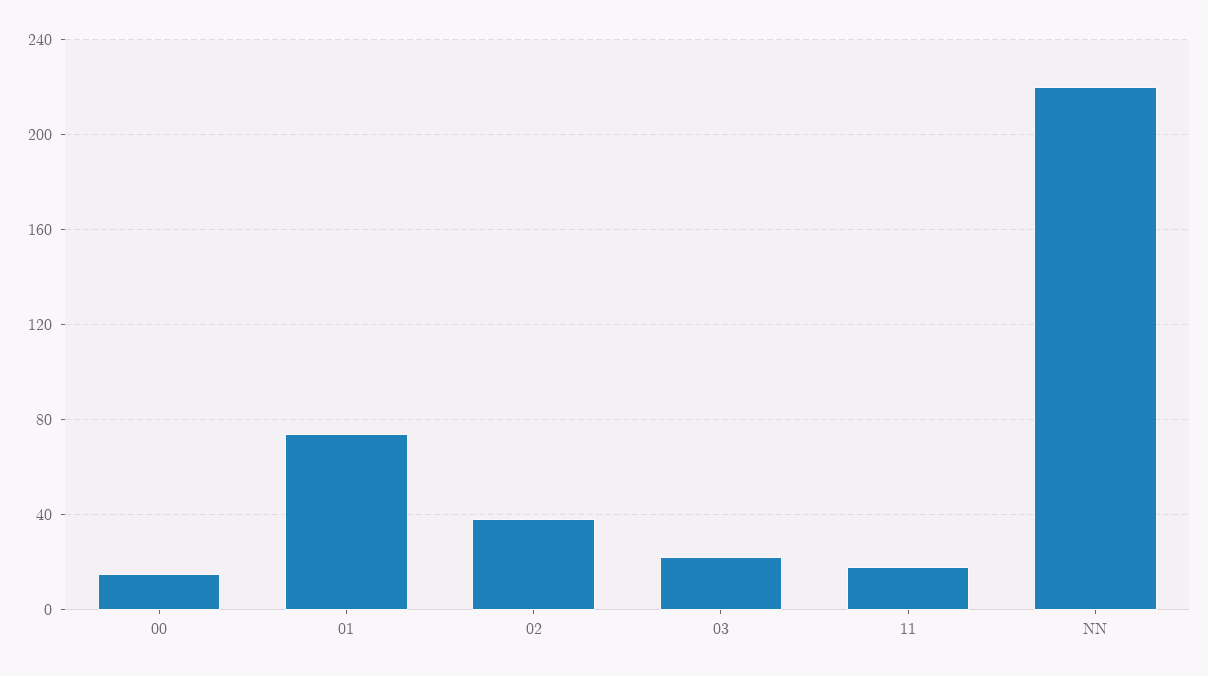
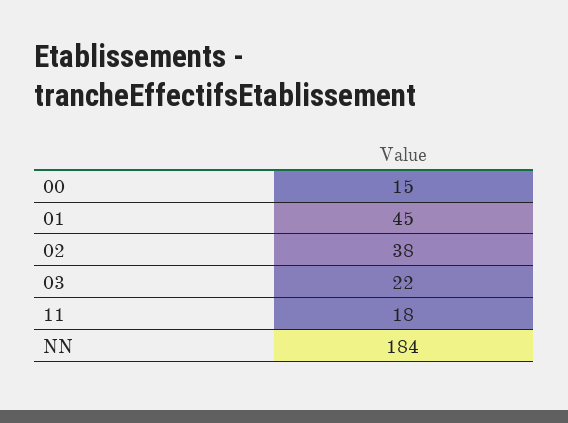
  {
    "00": 15,
-   "01": 75,
+   "01": 45,
    "02": 38,
    "03": 22,
    "11": 18,
-   "NN": 220
+   "NN": 184
  }

